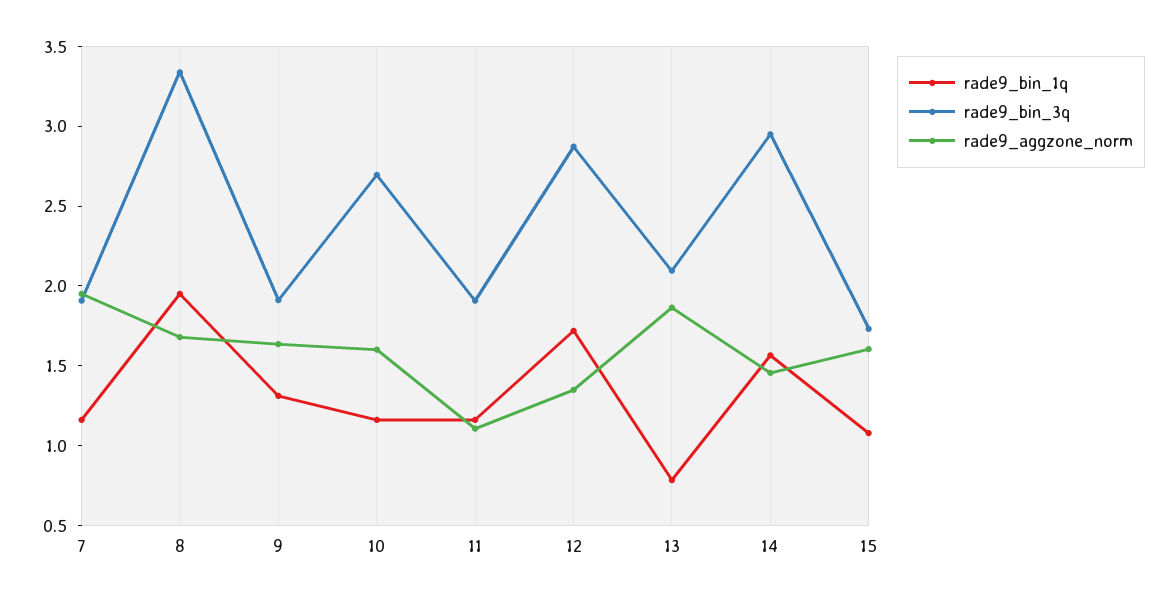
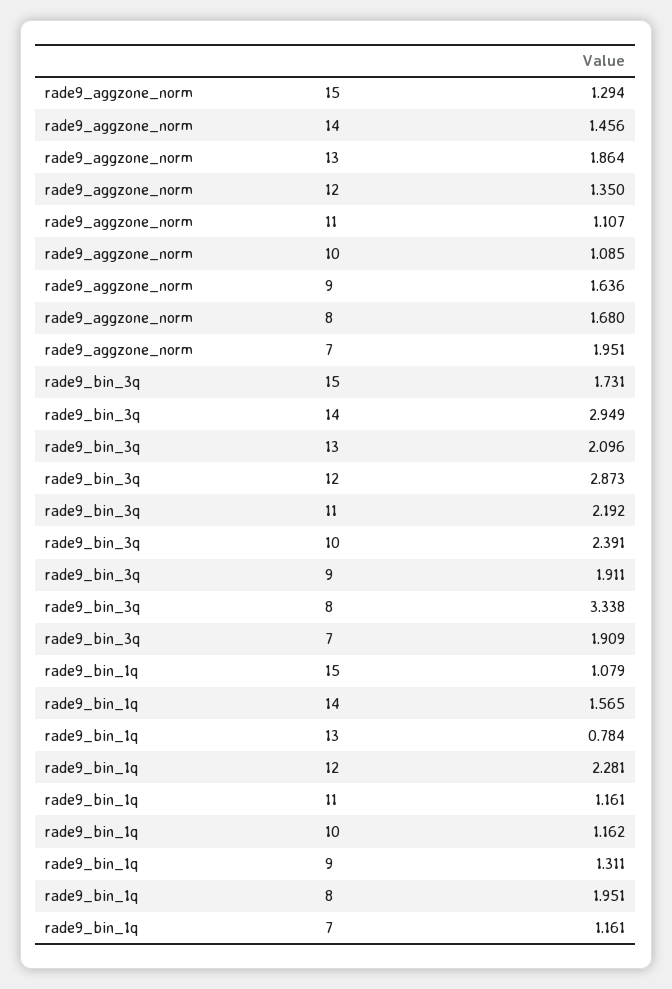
  {
    "rade9_bin_1q": {
      "7": 1.161,
      "8": 1.951,
      "9": 1.311,
      "10": 1.162,
      "11": 1.161,
-     "12": 1.7,
+     "12": 2.281,
      "13": 0.784,
      "14": 1.565,
      "15": 1.079
    },
    "rade9_bin_3q": {
      "7": 1.909,
      "8": 3.338,
      "9": 1.911,
-     "10": 2.7,
+     "10": 2.391,
-     "11": 1.9,
+     "11": 2.192,
      "12": 2.873,
      "13": 2.096,
      "14": 2.949,
      "15": 1.731
    },
    "rade9_aggzone_norm": {
      "7": 1.951,
      "8": 1.68,
      "9": 1.636,
-     "10": 1.6,
+     "10": 1.085,
      "11": 1.107,
      "12": 1.35,
      "13": 1.864,
      "14": 1.456,
-     "15": 1.6
+     "15": 1.294
    }
  }

